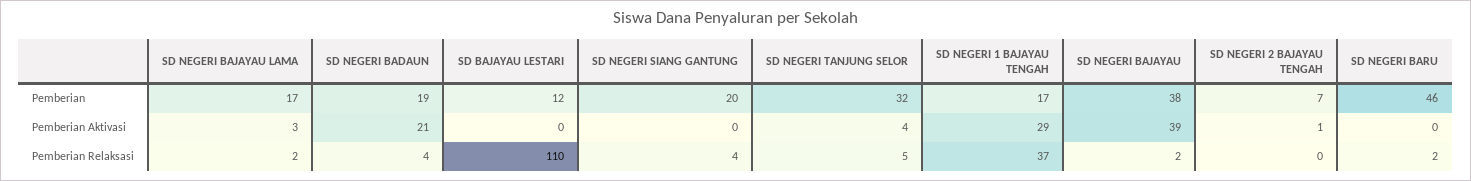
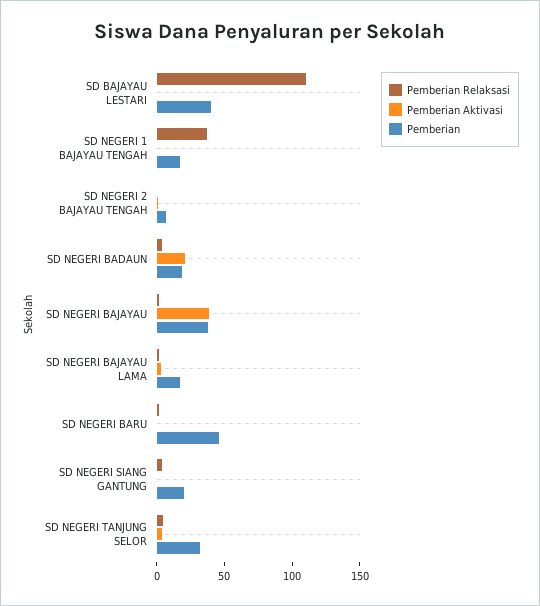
  {
    "Pemberian": {
      "SD NEGERI BAJAYAU LAMA": 17,
      "SD NEGERI BADAUN": 19,
-     "SD BAJAYAU LESTARI": 12,
+     "SD BAJAYAU LESTARI": 40,
      "SD NEGERI SIANG GANTUNG": 20,
      "SD NEGERI TANJUNG SELOR": 32,
      "SD NEGERI 1 BAJAYAU TENGAH": 17,
      "SD NEGERI BAJAYAU": 38,
      "SD NEGERI 2 BAJAYAU TENGAH": 7,
      "SD NEGERI BARU": 46
    },
    "Pemberian Aktivasi": {
      "SD NEGERI BAJAYAU LAMA": 3,
      "SD NEGERI BADAUN": 21,
      "SD BAJAYAU LESTARI": 0,
      "SD NEGERI SIANG GANTUNG": 0,
      "SD NEGERI TANJUNG SELOR": 4,
-     "SD NEGERI 1 BAJAYAU TENGAH": 29,
+     "SD NEGERI 1 BAJAYAU TENGAH": 0,
      "SD NEGERI BAJAYAU": 39,
      "SD NEGERI 2 BAJAYAU TENGAH": 1,
      "SD NEGERI BARU": 0
    },
    "Pemberian Relaksasi": {
      "SD NEGERI BAJAYAU LAMA": 2,
      "SD NEGERI BADAUN": 4,
      "SD BAJAYAU LESTARI": 110,
      "SD NEGERI SIANG GANTUNG": 4,
      "SD NEGERI TANJUNG SELOR": 5,
      "SD NEGERI 1 BAJAYAU TENGAH": 37,
      "SD NEGERI BAJAYAU": 2,
      "SD NEGERI 2 BAJAYAU TENGAH": 0,
      "SD NEGERI BARU": 2
    }
  }

